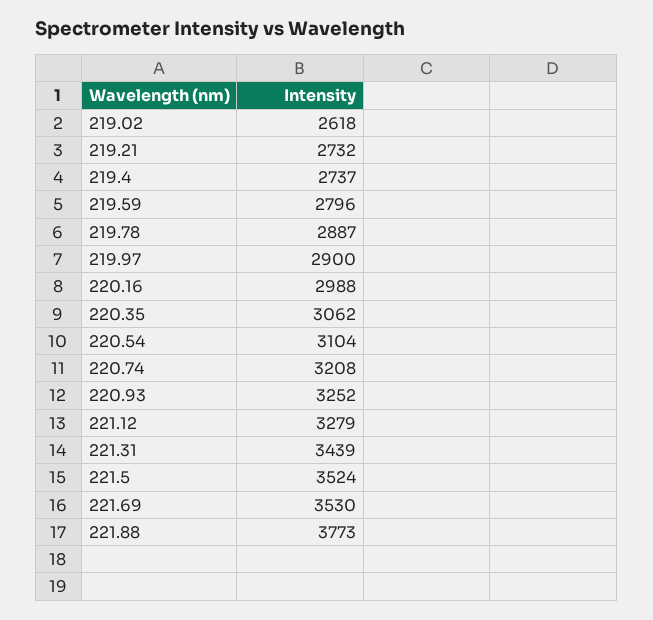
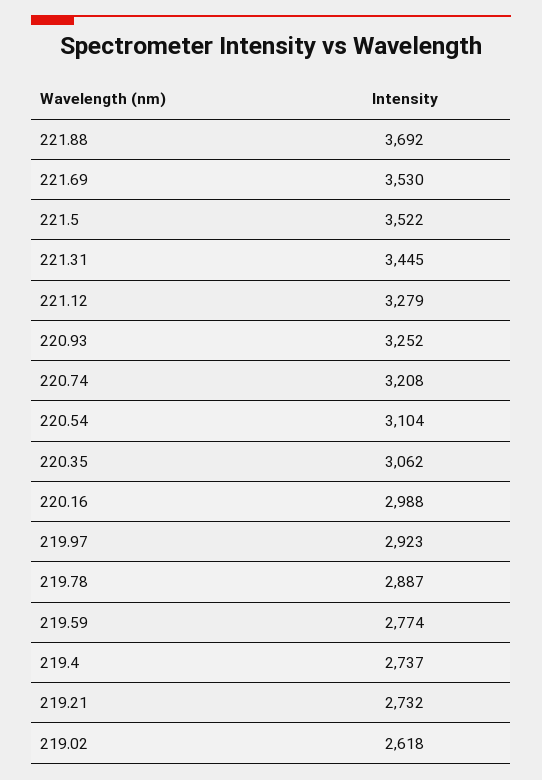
  {
    "219.02": 2618,
    "219.21": 2732,
    "219.4": 2737,
-   "219.59": 2796,
+   "219.59": 2774,
    "219.78": 2887,
-   "219.97": 2900,
+   "219.97": 2923,
    "220.16": 2988,
    "220.35": 3062,
    "220.54": 3104,
    "220.74": 3208,
    "220.93": 3252,
    "221.12": 3279,
-   "221.31": 3439,
+   "221.31": 3445,
-   "221.5": 3524,
+   "221.5": 3522,
    "221.69": 3530,
-   "221.88": 3773
+   "221.88": 3692
  }

